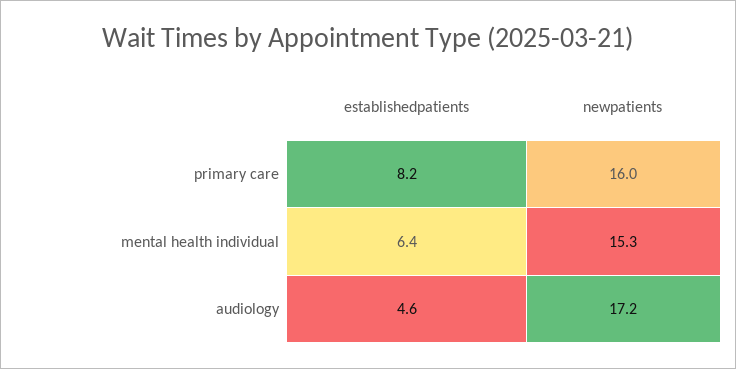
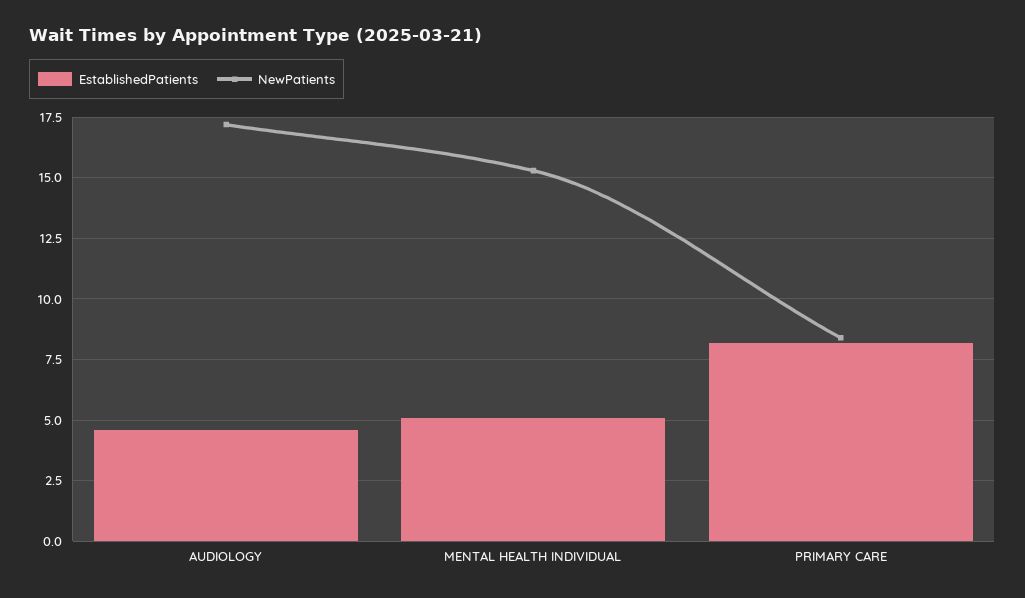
  {
    "establishedpatients": {
      "primary care": 8.2,
-     "mental health individual": 6.4,
+     "mental health individual": 5,
      "audiology": 4.6
    },
    "newpatients": {
-     "primary care": 16,
+     "primary care": 8.5,
      "mental health individual": 15.3,
      "audiology": 17.2
    }
  }

